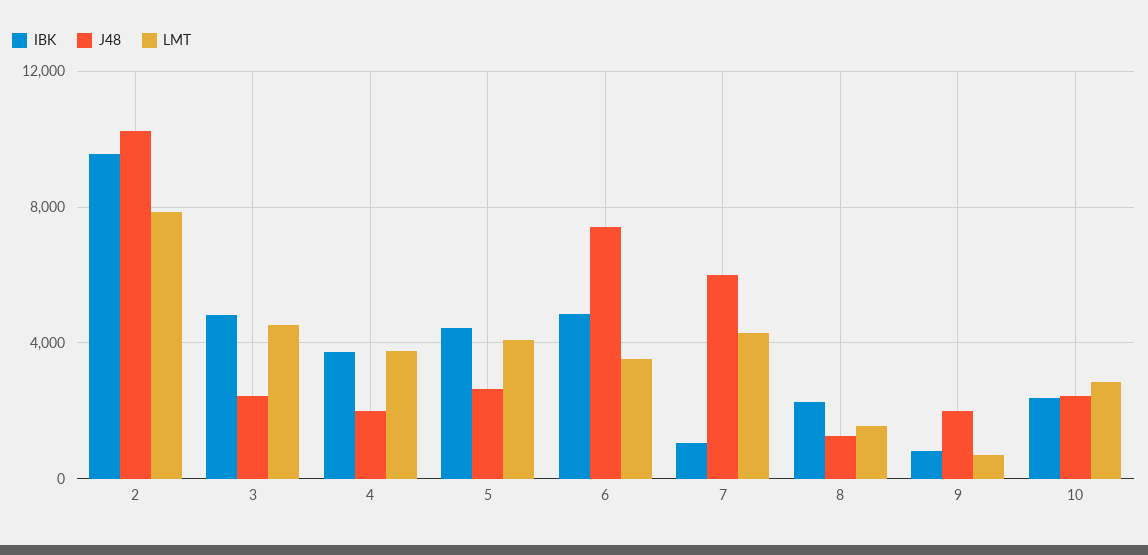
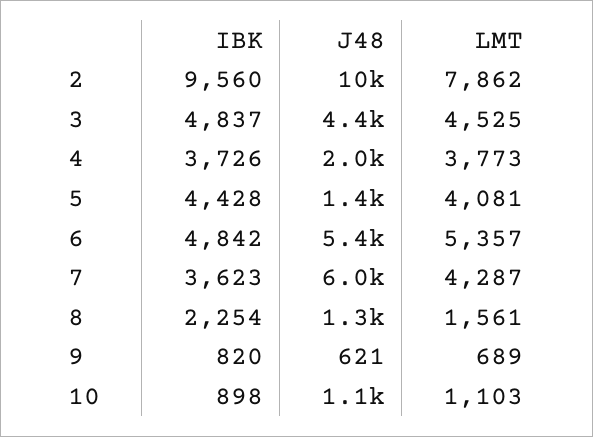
  {
    "IBK": {
      "2": 9560,
      "3": 4837,
      "4": 3726,
      "5": 4428,
      "6": 4842,
-     "7": 1000,
+     "7": 3623,
      "8": 2254,
      "9": 820,
-     "10": 2500
+     "10": 898
    },
    "J48": {
      "2": 10000,
-     "3": 2500,
+     "3": 4400,
      "4": 2000,
-     "5": 2500,
+     "5": 1400,
-     "6": 7500,
+     "6": 5400,
      "7": 6000,
      "8": 1300,
-     "9": 2000,
+     "9": 621,
-     "10": 2500
+     "10": 1100
    },
    "LMT": {
      "2": 7862,
      "3": 4525,
      "4": 3773,
      "5": 4081,
-     "6": 3500,
+     "6": 5357,
      "7": 4287,
      "8": 1561,
      "9": 689,
-     "10": 3000
+     "10": 1103
    }
  }

